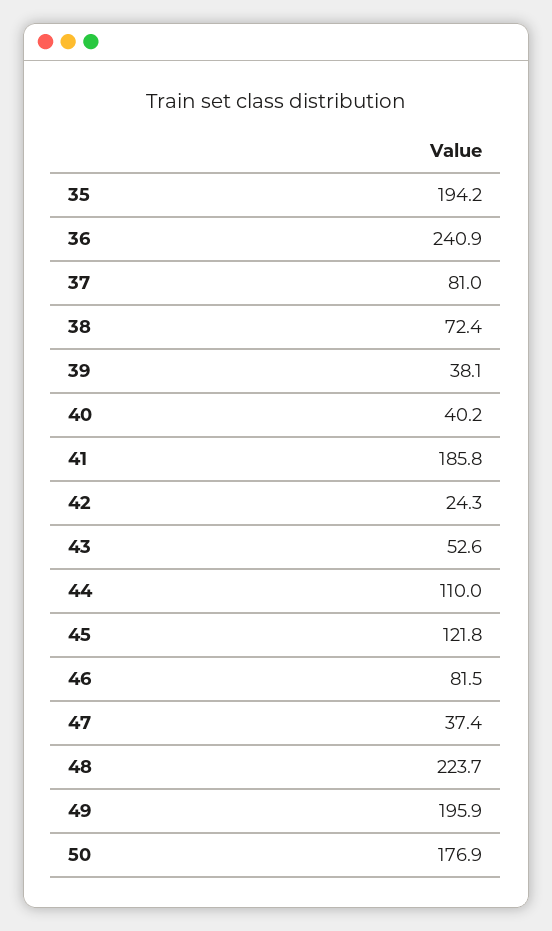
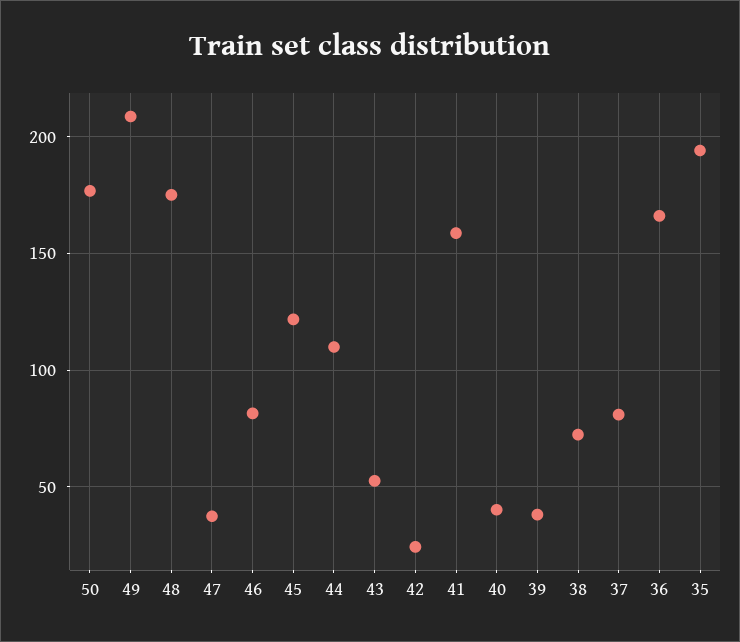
  {
    "35": 194.2,
-   "36": 240.9,
+   "36": 165,
    "37": 81,
    "38": 72.4,
    "39": 38.1,
    "40": 40.2,
-   "41": 185.8,
+   "41": 160,
    "42": 24.3,
    "43": 52.6,
    "44": 110,
    "45": 121.8,
    "46": 81.5,
    "47": 37.4,
-   "48": 223.7,
+   "48": 175,
-   "49": 195.9,
+   "49": 210,
    "50": 176.9
  }

